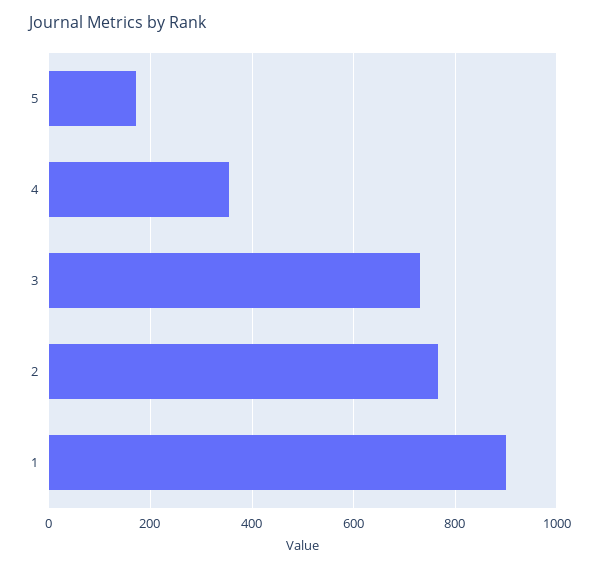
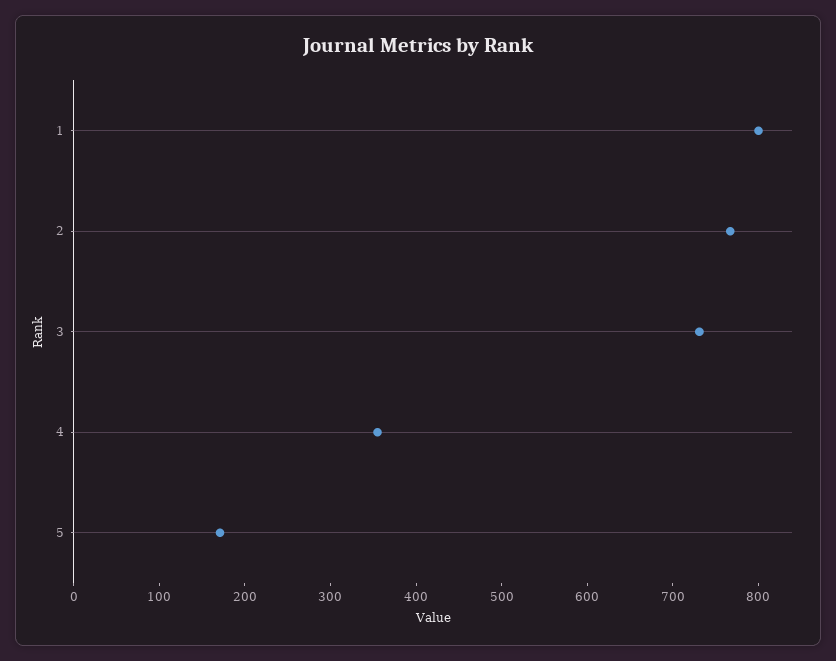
  {
    "5": 180,
    "4": 360,
    "3": 740,
    "2": 760,
-   "1": 900
+   "1": 800
  }

